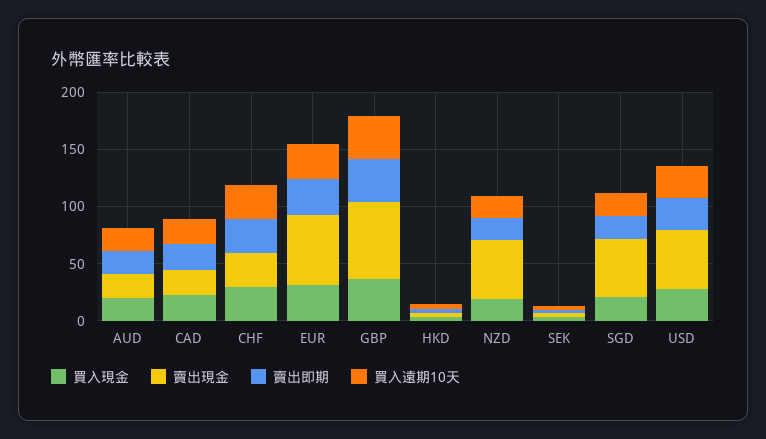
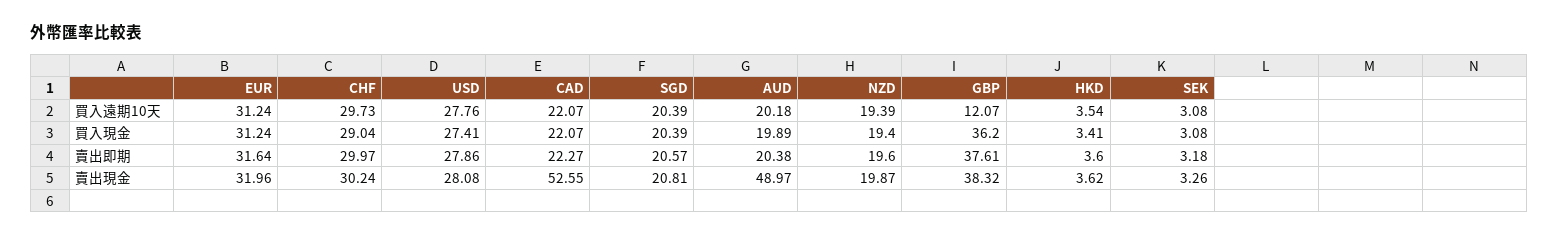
  {
    "買入現金": {
      "AUD": 19.89,
      "CAD": 22.07,
      "CHF": 29.04,
      "EUR": 31.24,
      "GBP": 36.2,
      "HKD": 3.41,
      "NZD": 19.4,
      "SEK": 3.08,
      "SGD": 20.39,
      "USD": 27.41
    },
    "賣出現金": {
-     "AUD": 20,
+     "AUD": 48.97,
-     "CAD": 20,
+     "CAD": 52.55,
      "CHF": 30.24,
-     "EUR": 60,
+     "EUR": 31.96,
-     "GBP": 70,
+     "GBP": 38.32,
      "HKD": 3.62,
-     "NZD": 50,
+     "NZD": 19.87,
      "SEK": 3.26,
-     "SGD": 50,
+     "SGD": 20.81,
-     "USD": 50
+     "USD": 28.08
    },
    "賣出即期": {
      "AUD": 20.38,
      "CAD": 22.27,
      "CHF": 29.97,
      "EUR": 31.64,
      "GBP": 37.61,
      "HKD": 3.6,
      "NZD": 19.6,
      "SEK": 3.18,
      "SGD": 20.57,
      "USD": 27.86
    },
    "買入遠期10天": {
      "AUD": 20.18,
      "CAD": 22.07,
      "CHF": 29.73,
      "EUR": 31.24,
-     "GBP": 40,
+     "GBP": 12.07,
      "HKD": 3.54,
      "NZD": 19.39,
      "SEK": 3.08,
      "SGD": 20.39,
      "USD": 27.76
    }
  }

